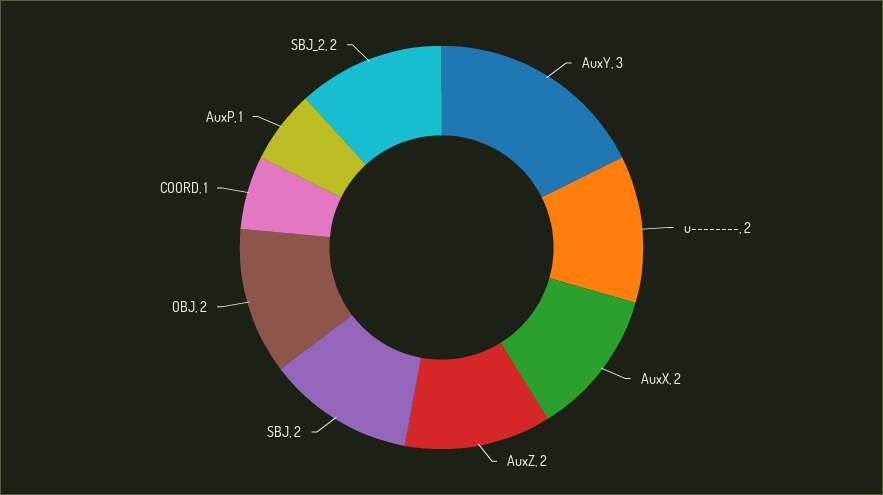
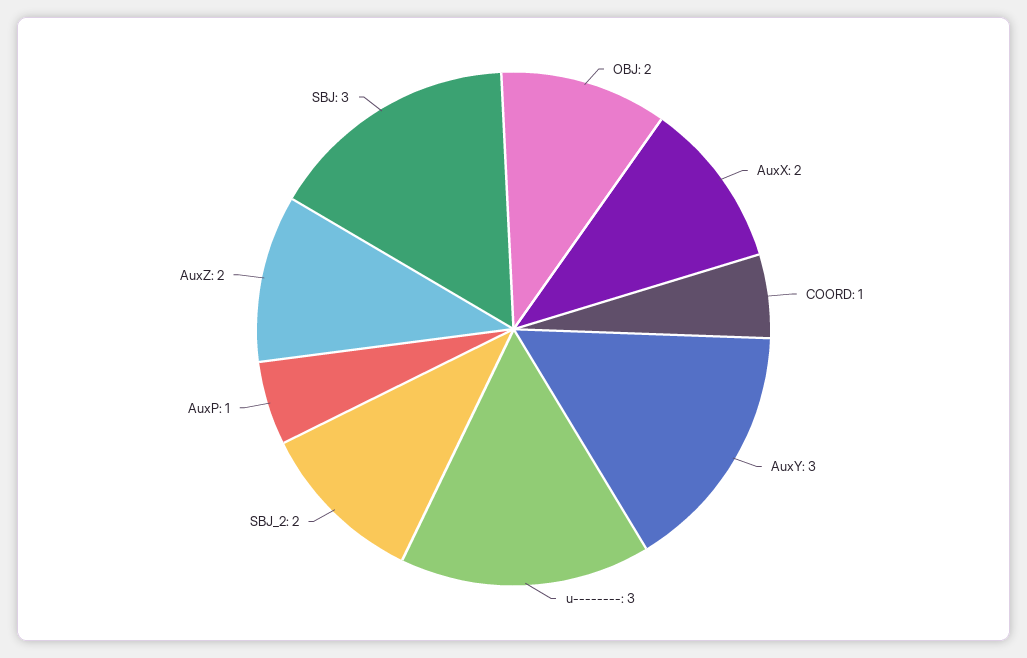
  {
    "AuxY": 3,
-   "u--------": 2,
+   "u--------": 3,
    "AuxX": 2,
    "AuxZ": 2,
-   "SBJ": 2,
+   "SBJ": 3,
    "OBJ": 2,
    "COORD": 1,
    "AuxP": 1,
    "SBJ_2": 2
  }

